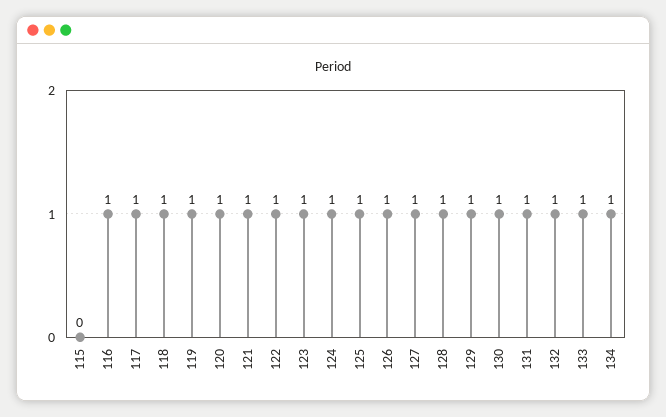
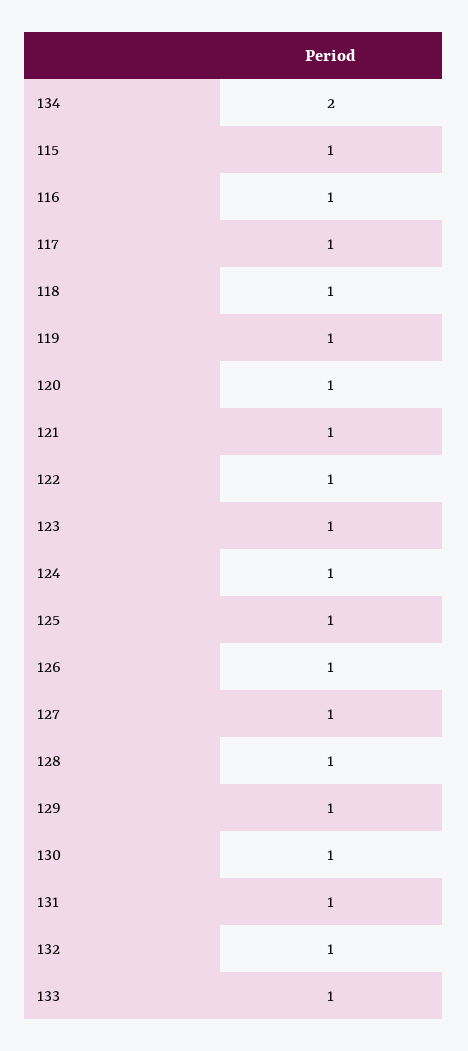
  {
-   "115": 0,
+   "115": 1,
    "116": 1,
    "117": 1,
    "118": 1,
    "119": 1,
    "120": 1,
    "121": 1,
    "122": 1,
    "123": 1,
    "124": 1,
    "125": 1,
    "126": 1,
    "127": 1,
    "128": 1,
    "129": 1,
    "130": 1,
    "131": 1,
    "132": 1,
    "133": 1,
-   "134": 1
+   "134": 2
  }

